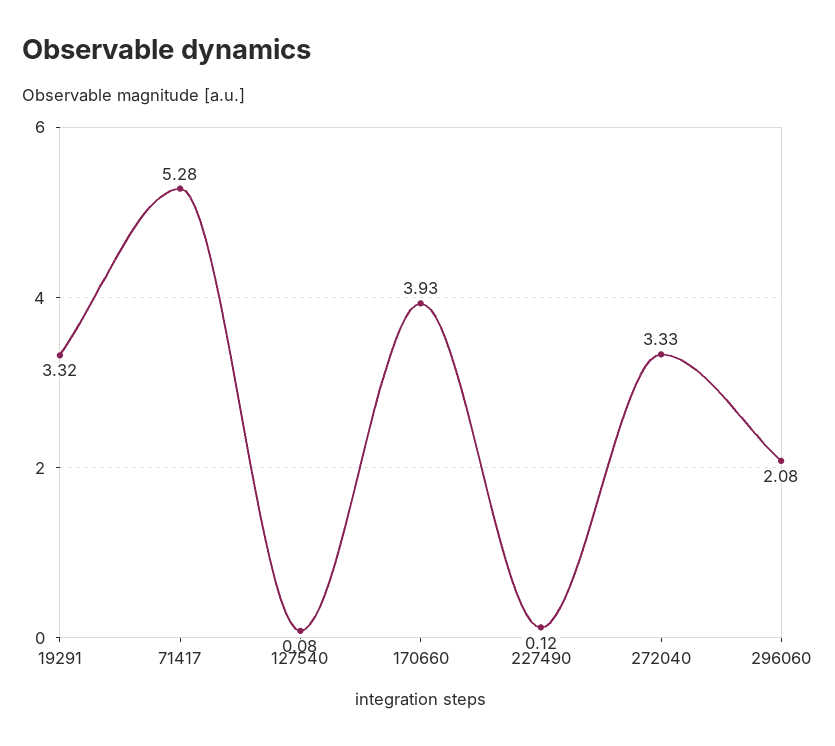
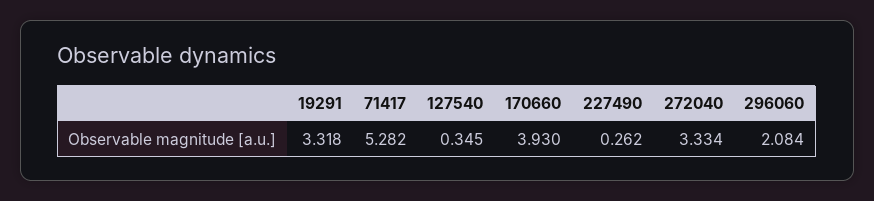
  {
    "19291": 3.318,
    "71417": 5.282,
-   "127540": 0.08,
+   "127540": 0.345,
    "170660": 3.93,
-   "227490": 0.12,
+   "227490": 0.262,
    "272040": 3.334,
    "296060": 2.084
  }

